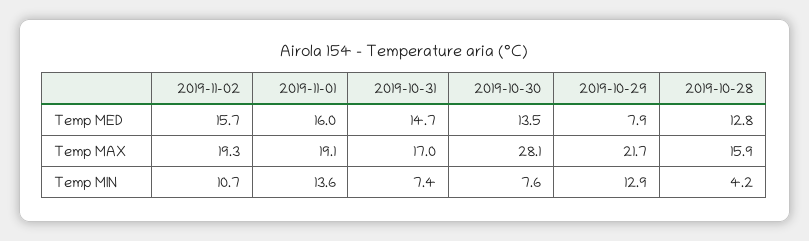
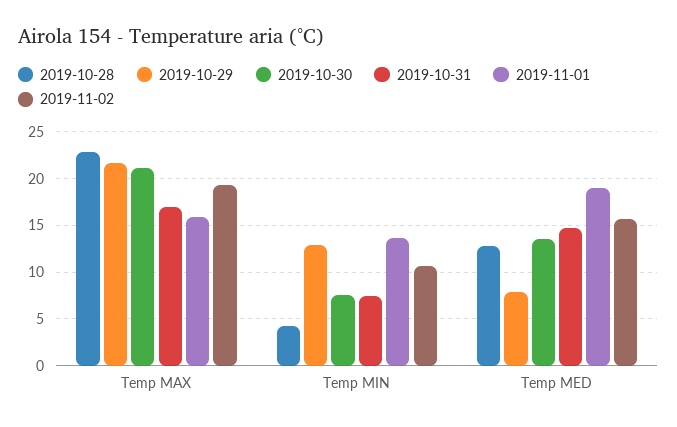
  {
    "2019-11-02": {
      "Temp MED": 15.7,
      "Temp MAX": 19.3,
      "Temp MIN": 10.7
    },
    "2019-11-01": {
-     "Temp MED": 16,
+     "Temp MED": 19,
-     "Temp MAX": 19.1,
+     "Temp MAX": 16,
      "Temp MIN": 13.6
    },
    "2019-10-31": {
      "Temp MED": 14.7,
      "Temp MAX": 17,
      "Temp MIN": 7.4
    },
    "2019-10-30": {
      "Temp MED": 13.5,
-     "Temp MAX": 28.1,
+     "Temp MAX": 21,
      "Temp MIN": 7.6
    },
    "2019-10-29": {
      "Temp MED": 7.9,
      "Temp MAX": 21.7,
      "Temp MIN": 12.9
    },
    "2019-10-28": {
      "Temp MED": 12.8,
-     "Temp MAX": 15.9,
+     "Temp MAX": 23,
      "Temp MIN": 4.2
    }
  }

